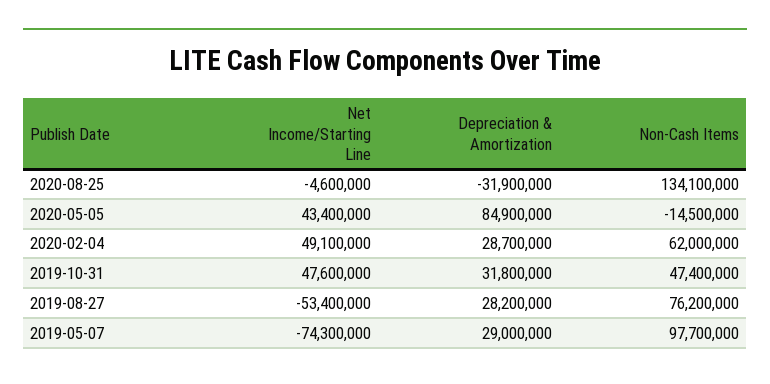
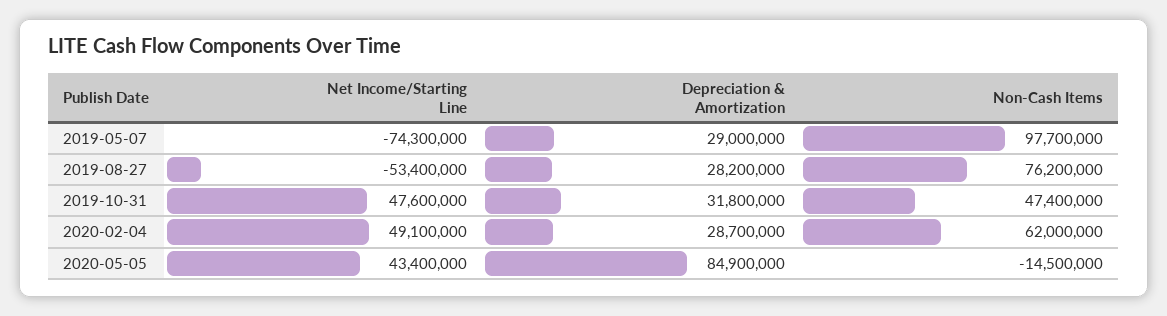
  {
    "Net Income/Starting Line": {
-     "2020-08-25": -4600000,
      "2020-05-05": 43400000,
      "2020-02-04": 49100000,
      "2019-10-31": 47600000,
      "2019-08-27": -53400000,
      "2019-05-07": -74300000
    },
    "Depreciation & Amortization": {
-     "2020-08-25": -31900000,
      "2020-05-05": 84900000,
      "2020-02-04": 28700000,
      "2019-10-31": 31800000,
      "2019-08-27": 28200000,
      "2019-05-07": 29000000
    },
    "Non-Cash Items": {
-     "2020-08-25": 134100000,
      "2020-05-05": -14500000,
      "2020-02-04": 62000000,
      "2019-10-31": 47400000,
      "2019-08-27": 76200000,
      "2019-05-07": 97700000
    }
  }

